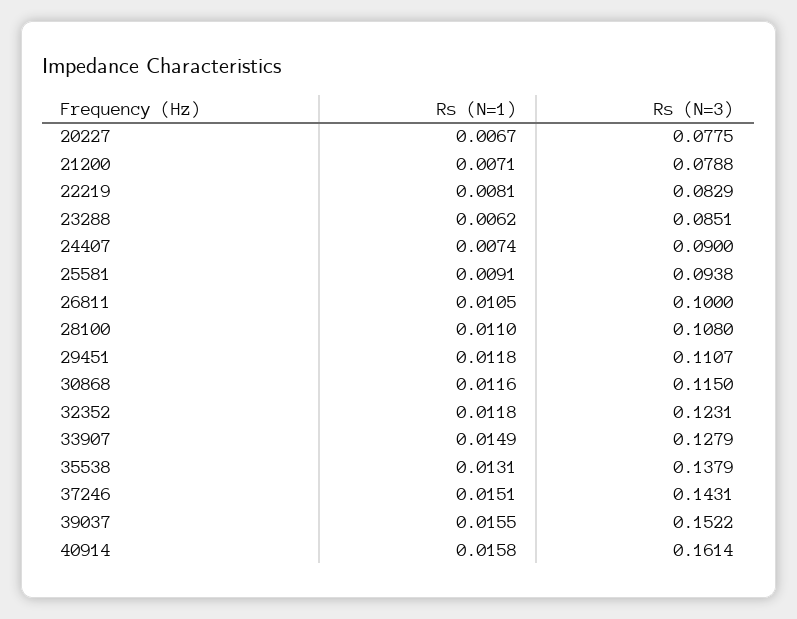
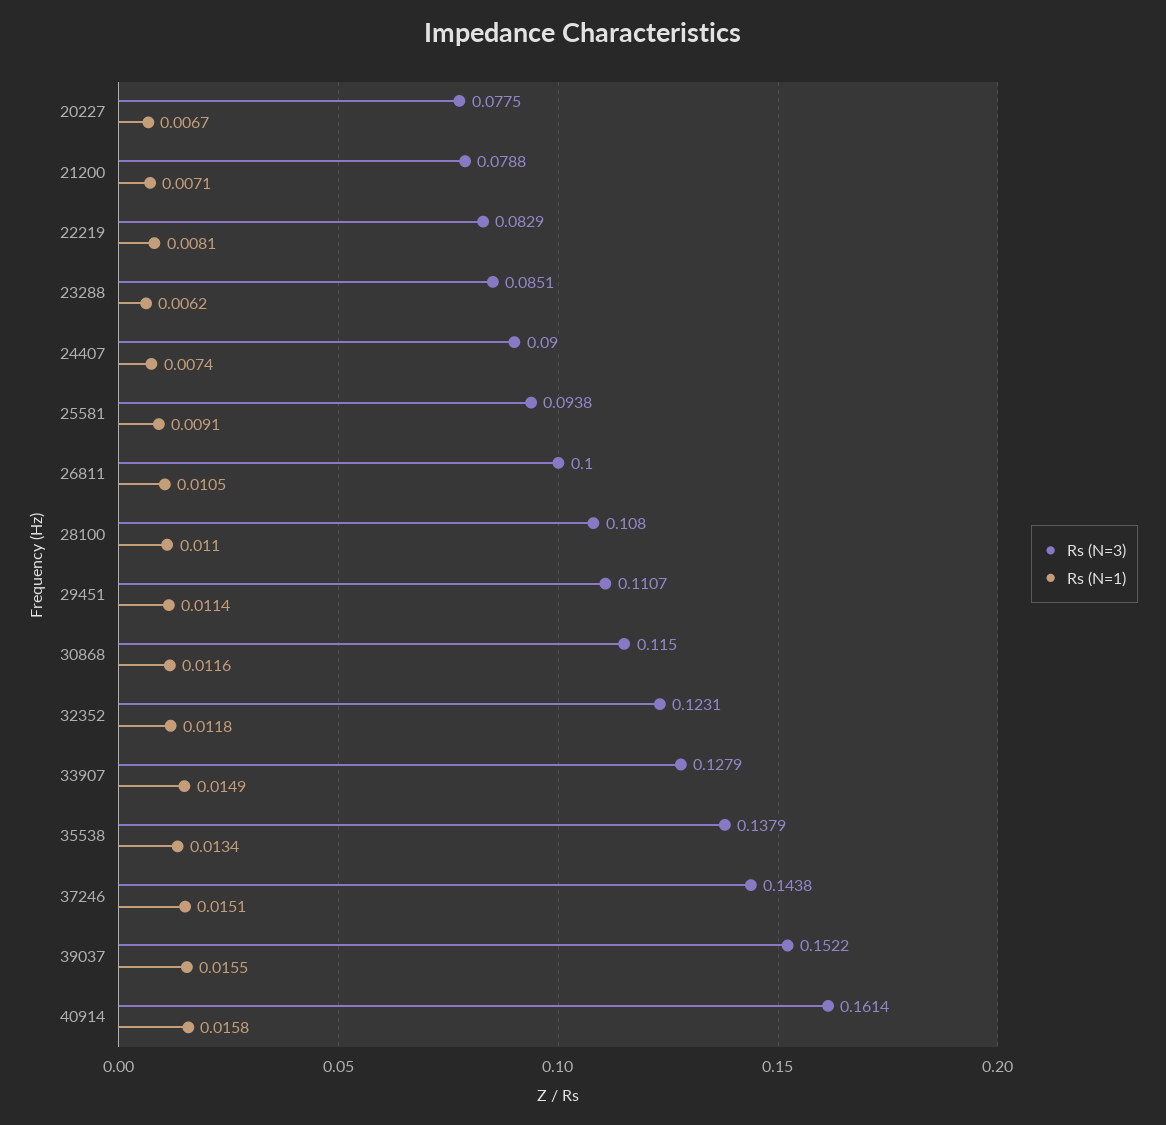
  {
    "Rs (N=1)": {
      "20227": 0.0067,
      "21200": 0.0071,
      "22219": 0.0081,
      "23288": 0.0062,
      "24407": 0.0074,
      "25581": 0.0091,
      "26811": 0.0105,
      "28100": 0.011,
-     "29451": 0.0118,
+     "29451": 0.0114,
      "30868": 0.0116,
      "32352": 0.0118,
      "33907": 0.0149,
-     "35538": 0.0131,
+     "35538": 0.0134,
      "37246": 0.0151,
      "39037": 0.0155,
      "40914": 0.0158
    },
    "Rs (N=3)": {
      "20227": 0.0775,
      "21200": 0.0788,
      "22219": 0.0829,
      "23288": 0.0851,
      "24407": 0.09,
      "25581": 0.0938,
      "26811": 0.1,
      "28100": 0.108,
      "29451": 0.1107,
      "30868": 0.115,
      "32352": 0.1231,
      "33907": 0.1279,
      "35538": 0.1379,
-     "37246": 0.1431,
+     "37246": 0.1438,
      "39037": 0.1522,
      "40914": 0.1614
    }
  }

